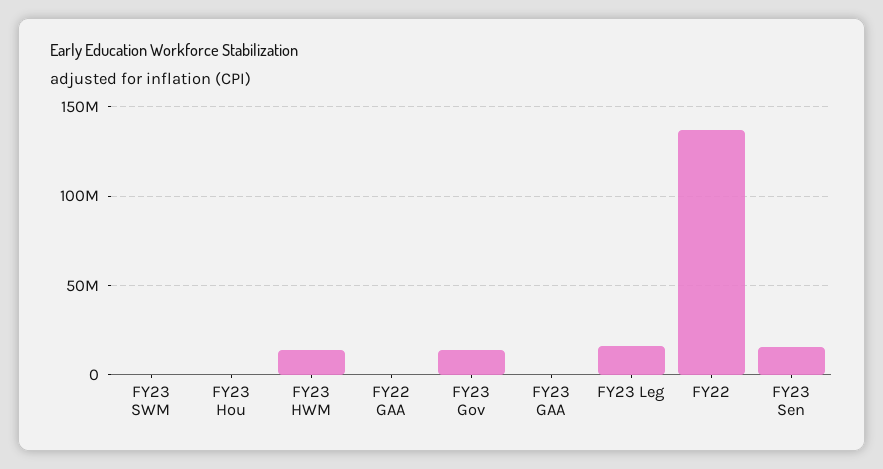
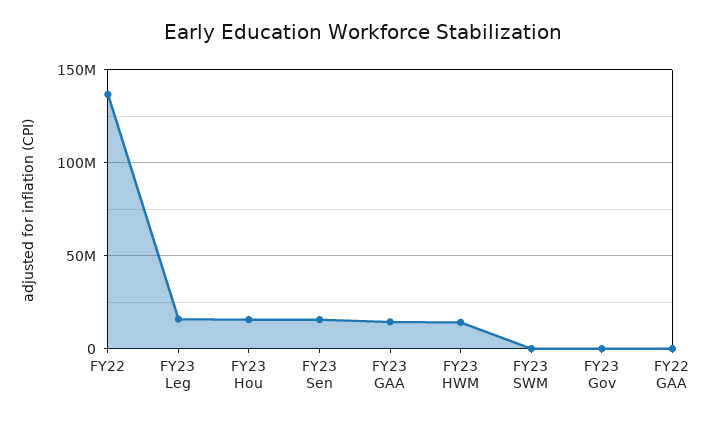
  {
    "FY23 SWM": 0,
-   "FY23 Hou": 0,
+   "FY23 Hou": 15000000,
    "FY23 HWM": 15000000,
    "FY22 GAA": 0,
-   "FY23 Gov": 15000000,
+   "FY23 Gov": 0,
-   "FY23 GAA": 0,
+   "FY23 GAA": 15000000,
    "FY23 Leg": 15000000,
    "FY22": 135000000,
    "FY23 Sen": 15000000
  }

